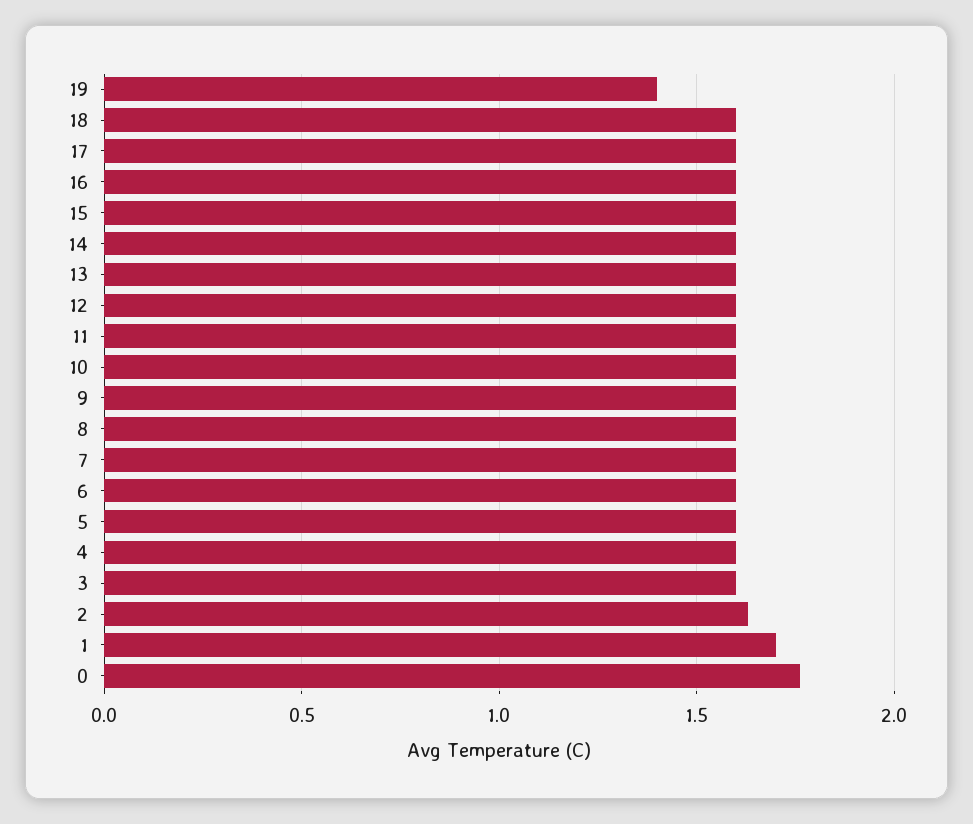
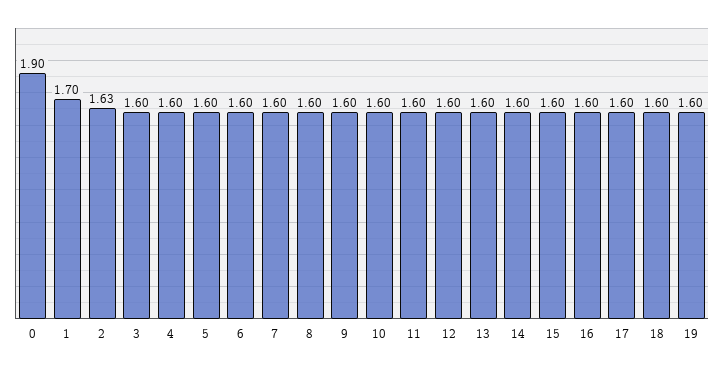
  {
-   "19": 1.4,
+   "19": 1.6,
    "18": 1.6,
    "17": 1.6,
    "16": 1.6,
    "15": 1.6,
    "14": 1.6,
    "13": 1.6,
    "12": 1.6,
    "11": 1.6,
    "10": 1.6,
    "9": 1.6,
    "8": 1.6,
    "7": 1.6,
    "6": 1.6,
    "5": 1.6,
    "4": 1.6,
    "3": 1.6,
    "2": 1.63,
    "1": 1.7,
-   "0": 1.75
+   "0": 1.9
  }

